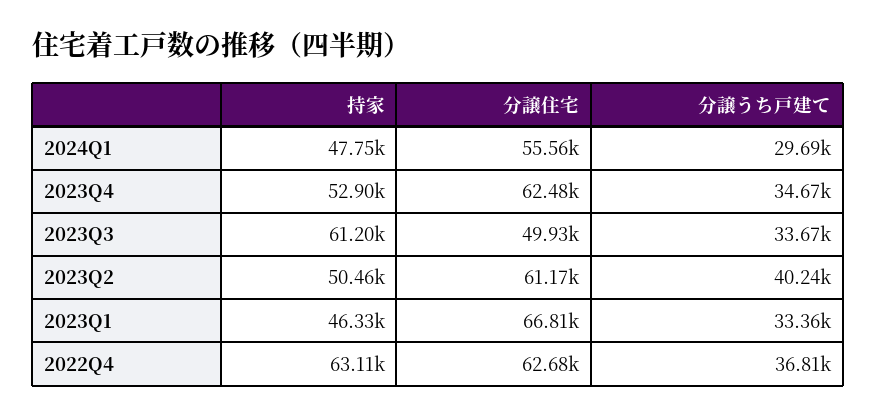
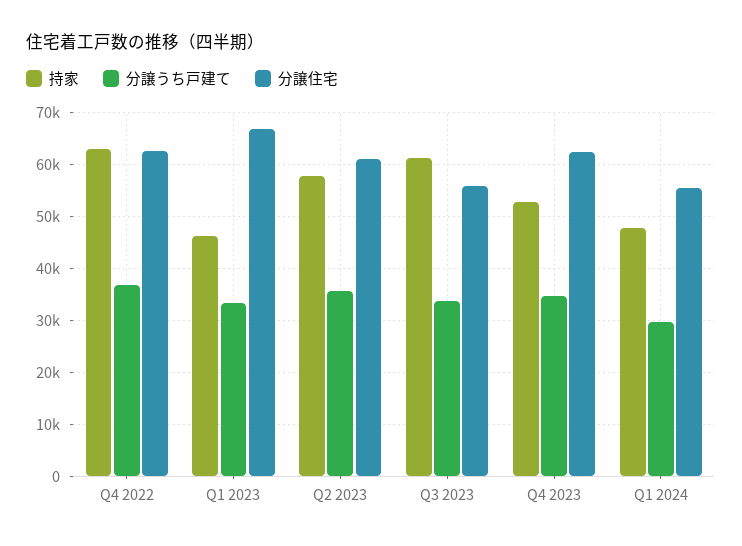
  {
    "持家": {
      "2024Q1": 47750,
      "2023Q4": 52900,
      "2023Q3": 61200,
-     "2023Q2": 50460,
+     "2023Q2": 58000,
      "2023Q1": 46330,
      "2022Q4": 63110
    },
    "分譲住宅": {
      "2024Q1": 55560,
      "2023Q4": 62480,
-     "2023Q3": 49930,
+     "2023Q3": 56000,
      "2023Q2": 61170,
      "2023Q1": 66810,
      "2022Q4": 62680
    },
    "分譲うち戸建て": {
      "2024Q1": 29690,
      "2023Q4": 34670,
      "2023Q3": 33670,
-     "2023Q2": 40240,
+     "2023Q2": 36000,
      "2023Q1": 33360,
      "2022Q4": 36810
    }
  }

